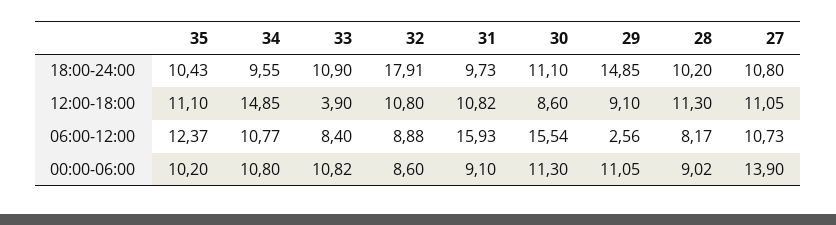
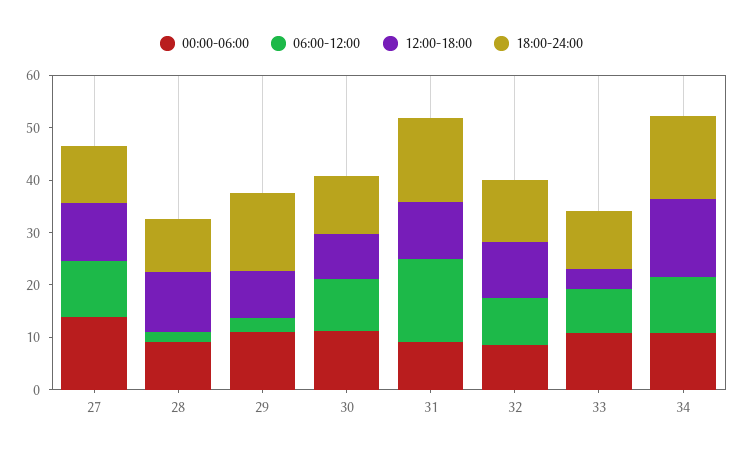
  {
    "18:00-24:00": {
-     "35": 10.43,
-     "34": 9.55,
+     "34": 16,
      "33": 10.9,
-     "32": 17.91,
+     "32": 12,
-     "31": 9.73,
+     "31": 16,
      "30": 11.1,
      "29": 14.85,
      "28": 10.2,
      "27": 10.8
    },
    "12:00-18:00": {
-     "35": 11.1,
      "34": 14.85,
      "33": 3.9,
      "32": 10.8,
      "31": 10.82,
      "30": 8.6,
      "29": 9.1,
      "28": 11.3,
      "27": 11.05
    },
    "06:00-12:00": {
-     "35": 12.37,
      "34": 10.77,
      "33": 8.4,
      "32": 8.88,
      "31": 15.93,
-     "30": 15.54,
+     "30": 10,
      "29": 2.56,
-     "28": 8.17,
+     "28": 2,
      "27": 10.73
    },
    "00:00-06:00": {
-     "35": 10.2,
      "34": 10.8,
      "33": 10.82,
      "32": 8.6,
      "31": 9.1,
      "30": 11.3,
      "29": 11.05,
      "28": 9.02,
      "27": 13.9
    }
  }

